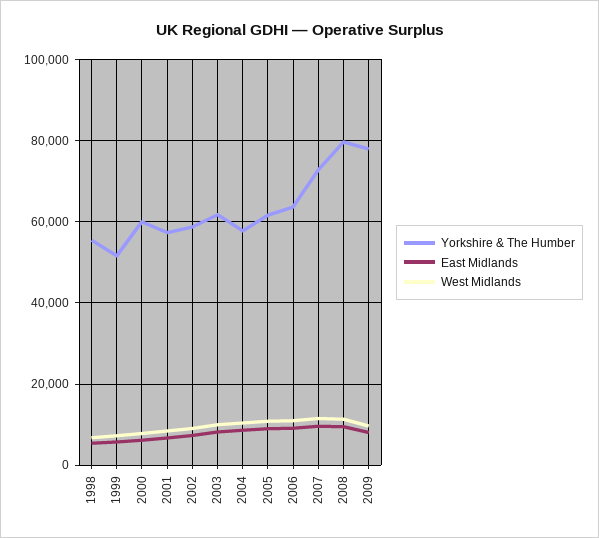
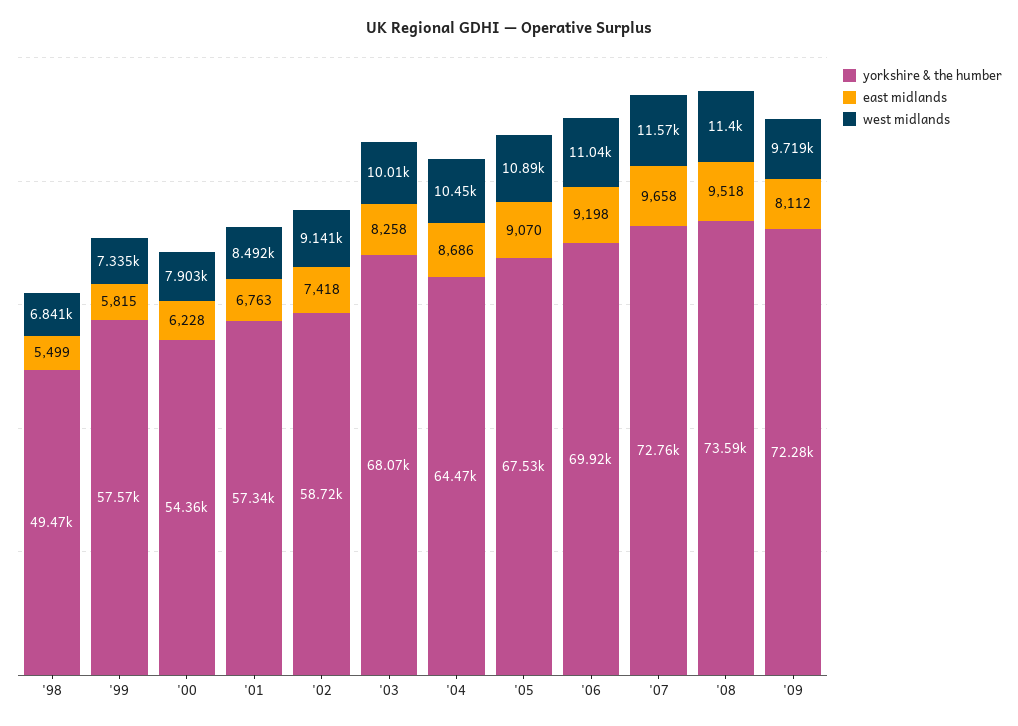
  {
    "Yorkshire & The Humber": {
-     "1998": 56000,
+     "1998": 49470,
-     "1999": 52000,
+     "1999": 57570,
-     "2000": 60000,
+     "2000": 54360,
      "2001": 57340,
      "2002": 58720,
-     "2003": 62000,
+     "2003": 68070,
-     "2004": 58000,
+     "2004": 64470,
-     "2005": 62000,
+     "2005": 67530,
-     "2006": 64000,
+     "2006": 69920,
      "2007": 72760,
-     "2008": 80000,
+     "2008": 73590,
-     "2009": 78000
+     "2009": 72280
    },
    "East Midlands": {
      "1998": 5499,
      "1999": 5815,
      "2000": 6228,
      "2001": 6763,
      "2002": 7418,
      "2003": 8258,
      "2004": 8686,
      "2005": 9070,
      "2006": 9198,
      "2007": 9658,
      "2008": 9518,
      "2009": 8112
    },
    "West Midlands": {
      "1998": 6841,
      "1999": 7335,
      "2000": 7903,
      "2001": 8492,
      "2002": 9141,
      "2003": 10010,
      "2004": 10450,
      "2005": 10890,
      "2006": 11040,
      "2007": 11570,
      "2008": 11400,
      "2009": 9719
    }
  }

